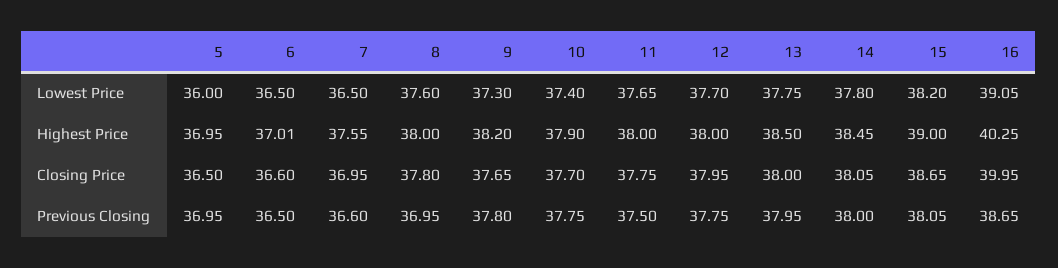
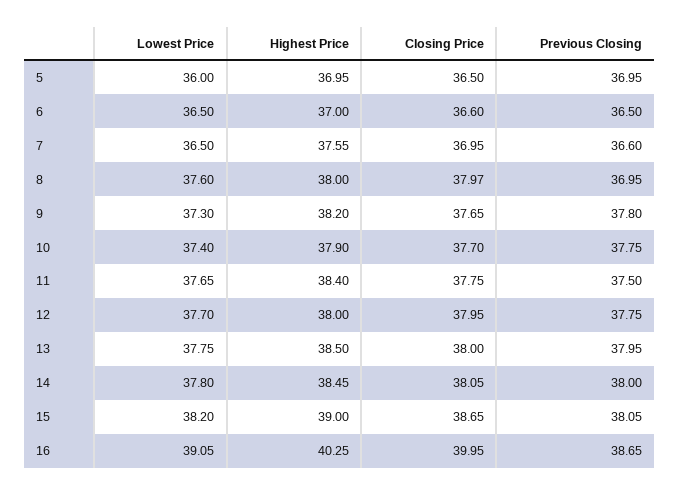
  {
    "5": {
      "Lowest Price": 36,
      "Highest Price": 36.95,
      "Closing Price": 36.5,
      "Previous Closing": 36.95
    },
    "6": {
      "Lowest Price": 36.5,
-     "Highest Price": 37.01,
+     "Highest Price": 37,
      "Closing Price": 36.6,
      "Previous Closing": 36.5
    },
    "7": {
      "Lowest Price": 36.5,
      "Highest Price": 37.55,
      "Closing Price": 36.95,
      "Previous Closing": 36.6
    },
    "8": {
      "Lowest Price": 37.6,
      "Highest Price": 38,
-     "Closing Price": 37.8,
+     "Closing Price": 37.97,
      "Previous Closing": 36.95
    },
    "9": {
      "Lowest Price": 37.3,
      "Highest Price": 38.2,
      "Closing Price": 37.65,
      "Previous Closing": 37.8
    },
    "10": {
      "Lowest Price": 37.4,
      "Highest Price": 37.9,
      "Closing Price": 37.7,
      "Previous Closing": 37.75
    },
    "11": {
      "Lowest Price": 37.65,
-     "Highest Price": 38,
+     "Highest Price": 38.4,
      "Closing Price": 37.75,
      "Previous Closing": 37.5
    },
    "12": {
      "Lowest Price": 37.7,
      "Highest Price": 38,
      "Closing Price": 37.95,
      "Previous Closing": 37.75
    },
    "13": {
      "Lowest Price": 37.75,
      "Highest Price": 38.5,
      "Closing Price": 38,
      "Previous Closing": 37.95
    },
    "14": {
      "Lowest Price": 37.8,
      "Highest Price": 38.45,
      "Closing Price": 38.05,
      "Previous Closing": 38
    },
    "15": {
      "Lowest Price": 38.2,
      "Highest Price": 39,
      "Closing Price": 38.65,
      "Previous Closing": 38.05
    },
    "16": {
      "Lowest Price": 39.05,
      "Highest Price": 40.25,
      "Closing Price": 39.95,
      "Previous Closing": 38.65
    }
  }

